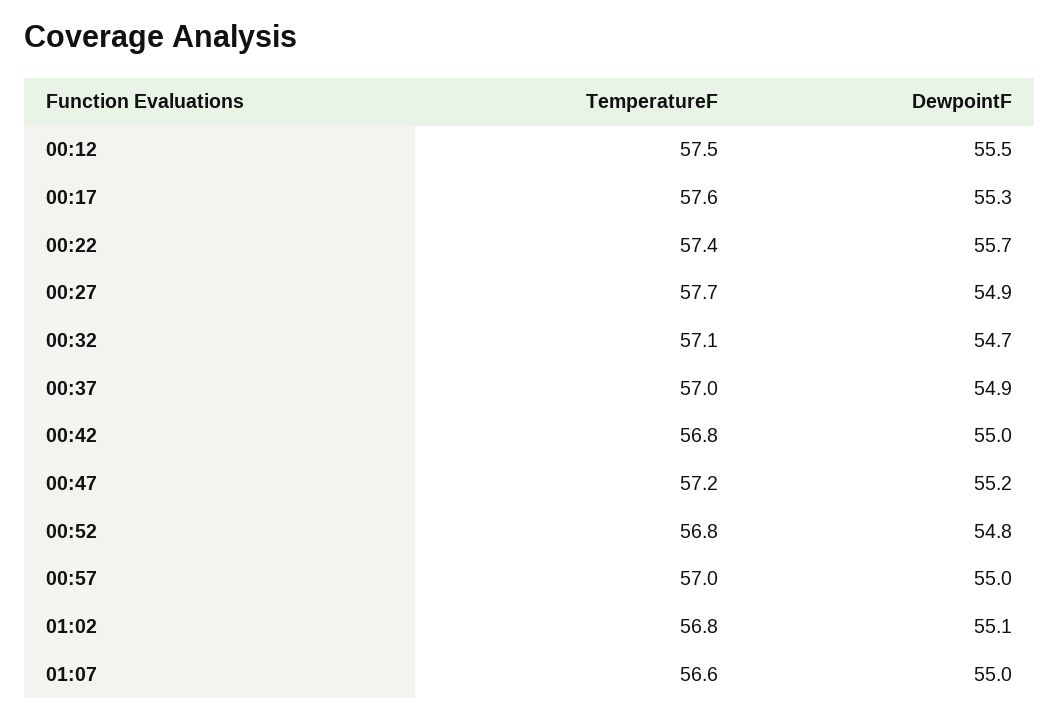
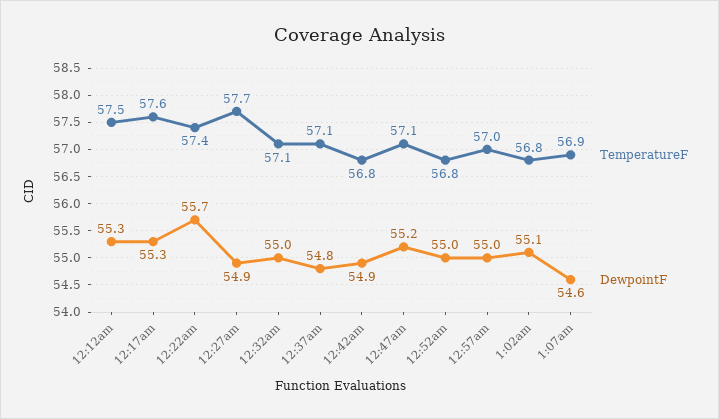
  {
    "TemperatureF": {
      "00:12": 57.5,
      "00:17": 57.6,
      "00:22": 57.4,
      "00:27": 57.7,
      "00:32": 57.1,
-     "00:37": 57,
+     "00:37": 57.1,
      "00:42": 56.8,
-     "00:47": 57.2,
+     "00:47": 57.1,
      "00:52": 56.8,
      "00:57": 57,
      "01:02": 56.8,
-     "01:07": 56.6
+     "01:07": 56.9
    },
    "DewpointF": {
-     "00:12": 55.5,
+     "00:12": 55.3,
      "00:17": 55.3,
      "00:22": 55.7,
      "00:27": 54.9,
-     "00:32": 54.7,
+     "00:32": 55,
-     "00:37": 54.9,
+     "00:37": 54.8,
-     "00:42": 55,
+     "00:42": 54.9,
      "00:47": 55.2,
-     "00:52": 54.8,
+     "00:52": 55,
      "00:57": 55,
      "01:02": 55.1,
-     "01:07": 55
+     "01:07": 54.6
    }
  }

